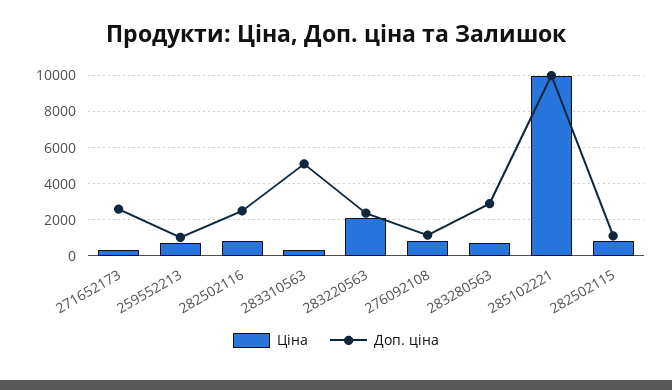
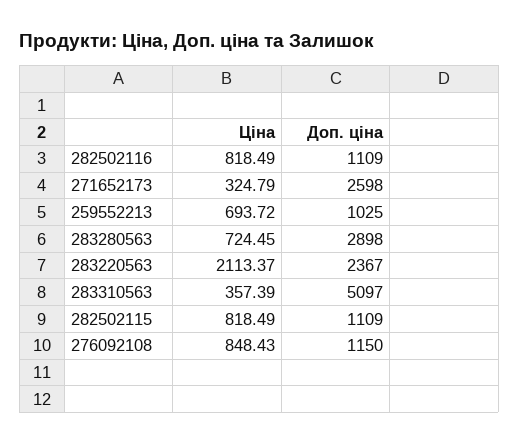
  {
    "Ціна": {
      "271652173": 324.79,
      "259552213": 693.72,
      "282502116": 818.49,
      "283310563": 357.39,
      "283220563": 2113.37,
      "276092108": 848.43,
      "283280563": 724.45,
-     "285102221": 10000,
      "282502115": 818.49
    },
    "Доп. ціна": {
      "271652173": 2598,
      "259552213": 1025,
-     "282502116": 2500,
+     "282502116": 1109,
      "283310563": 5097,
      "283220563": 2367,
      "276092108": 1150,
      "283280563": 2898,
-     "285102221": 10000,
      "282502115": 1109
    }
  }

